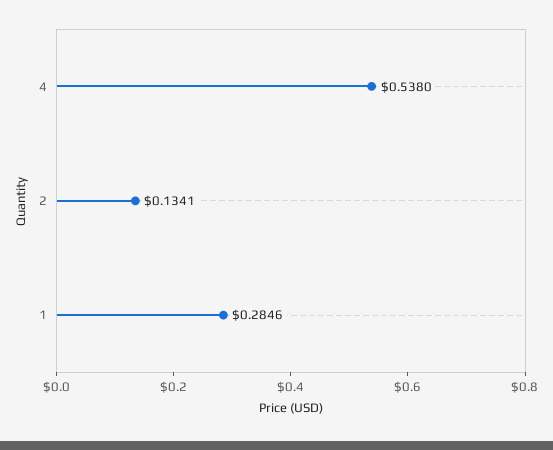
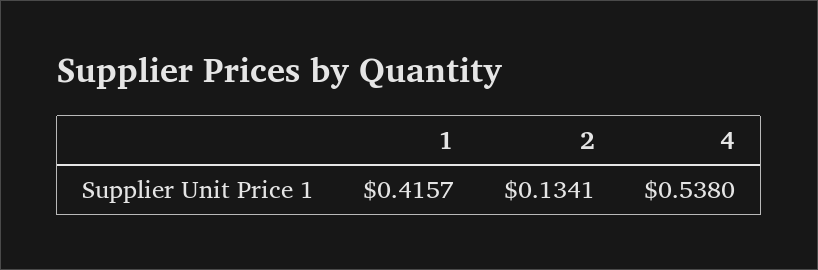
  {
    "4": 0.538,
    "2": 0.1341,
-   "1": 0.2846
+   "1": 0.4157
  }

